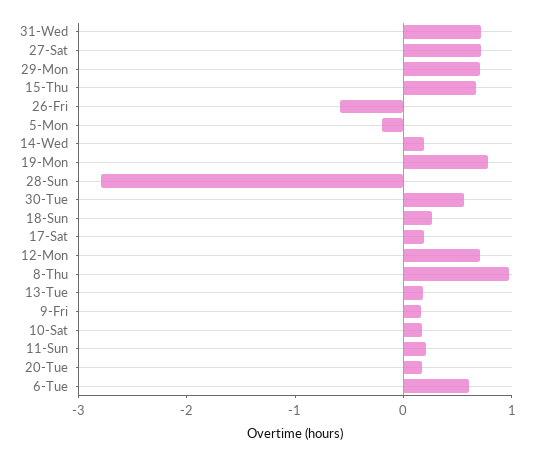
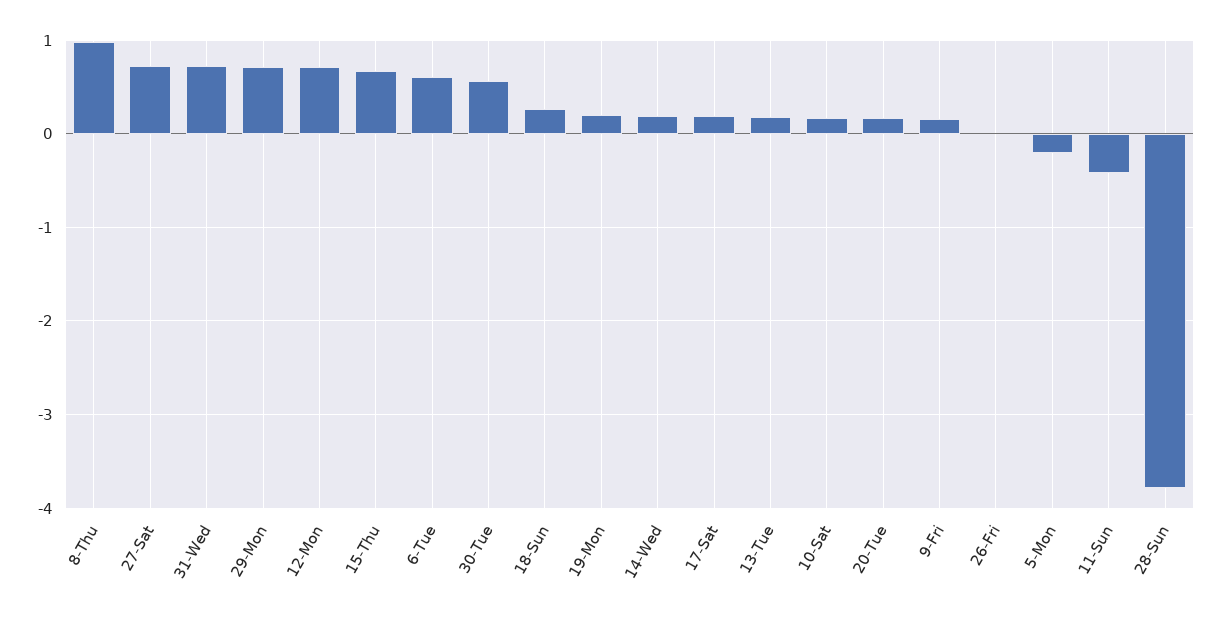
  {
    "31-Wed": 0.7,
    "27-Sat": 0.7,
    "29-Mon": 0.7,
    "15-Thu": 0.7,
-   "26-Fri": -0.6,
+   "26-Fri": 0,
    "5-Mon": -0.2,
    "14-Wed": 0.2,
-   "19-Mon": 0.8,
+   "19-Mon": 0.2,
-   "28-Sun": -2.8,
+   "28-Sun": -3.8,
    "30-Tue": 0.6,
    "18-Sun": 0.3,
    "17-Sat": 0.2,
    "12-Mon": 0.7,
    "8-Thu": 1,
    "13-Tue": 0.2,
    "9-Fri": 0.2,
    "10-Sat": 0.2,
-   "11-Sun": 0.2,
+   "11-Sun": -0.4,
    "20-Tue": 0.2,
    "6-Tue": 0.6
  }

